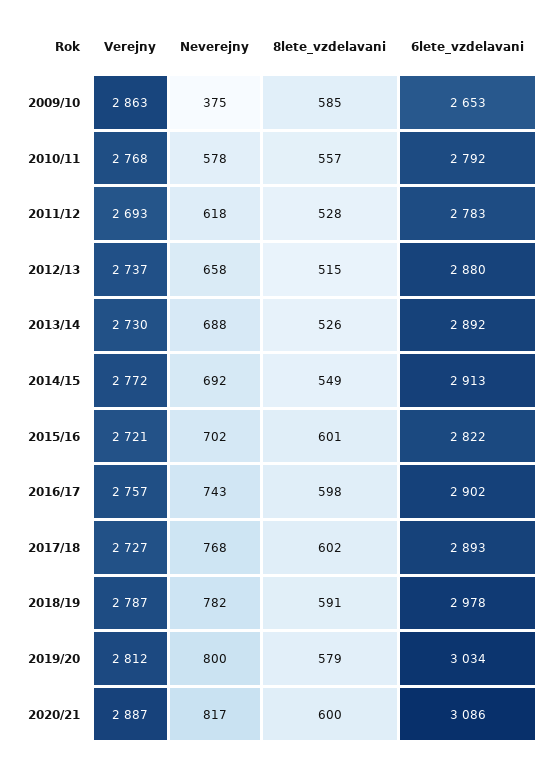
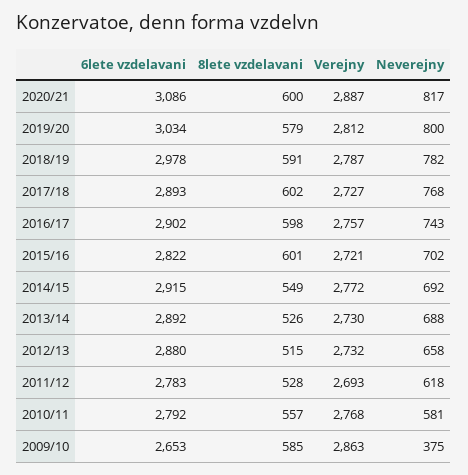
  {
    "Verejny": {
      "2009/10": 2863,
      "2010/11": 2768,
      "2011/12": 2693,
-     "2012/13": 2737,
+     "2012/13": 2732,
      "2013/14": 2730,
      "2014/15": 2772,
      "2015/16": 2721,
      "2016/17": 2757,
      "2017/18": 2727,
      "2018/19": 2787,
      "2019/20": 2812,
      "2020/21": 2887
    },
    "Neverejny": {
      "2009/10": 375,
-     "2010/11": 578,
+     "2010/11": 581,
      "2011/12": 618,
      "2012/13": 658,
      "2013/14": 688,
      "2014/15": 692,
      "2015/16": 702,
      "2016/17": 743,
      "2017/18": 768,
      "2018/19": 782,
      "2019/20": 800,
      "2020/21": 817
    },
    "8lete_vzdelavani": {
      "2009/10": 585,
      "2010/11": 557,
      "2011/12": 528,
      "2012/13": 515,
      "2013/14": 526,
      "2014/15": 549,
      "2015/16": 601,
      "2016/17": 598,
      "2017/18": 602,
      "2018/19": 591,
      "2019/20": 579,
      "2020/21": 600
    },
    "6lete_vzdelavani": {
      "2009/10": 2653,
      "2010/11": 2792,
      "2011/12": 2783,
      "2012/13": 2880,
      "2013/14": 2892,
-     "2014/15": 2913,
+     "2014/15": 2915,
      "2015/16": 2822,
      "2016/17": 2902,
      "2017/18": 2893,
      "2018/19": 2978,
      "2019/20": 3034,
      "2020/21": 3086
    }
  }

